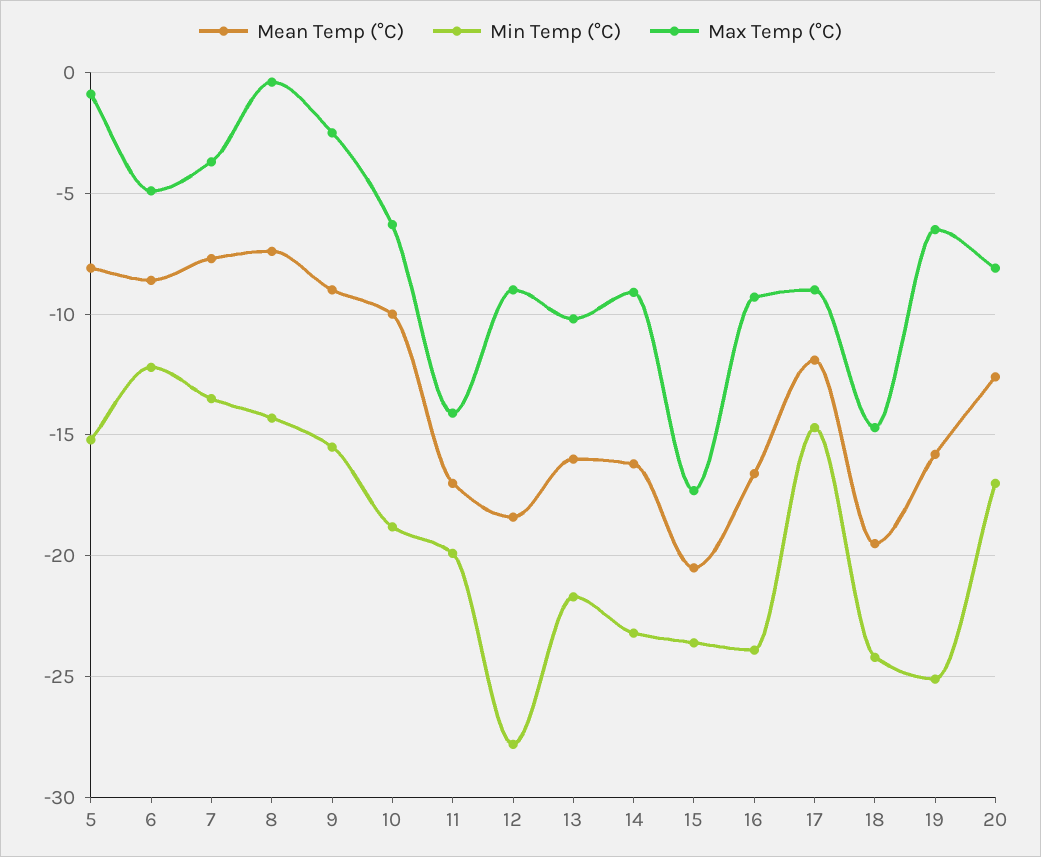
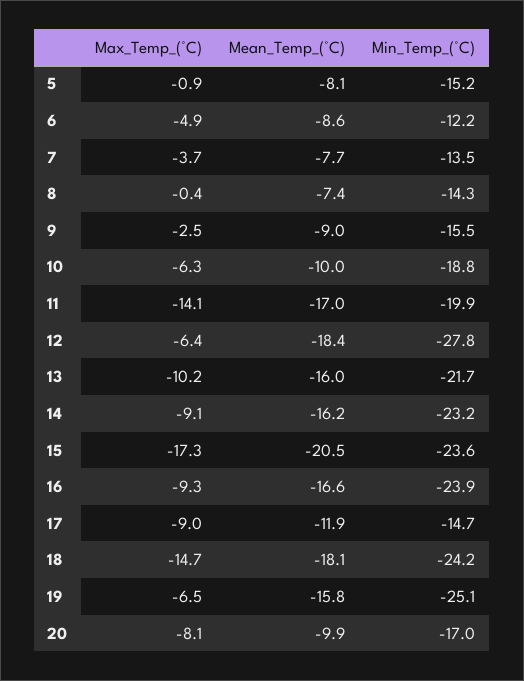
  {
    "Mean Temp (°C)": {
      "5": -8.1,
      "6": -8.6,
      "7": -7.7,
      "8": -7.4,
      "9": -9,
      "10": -10,
      "11": -17,
      "12": -18.4,
      "13": -16,
      "14": -16.2,
      "15": -20.5,
      "16": -16.6,
      "17": -11.9,
-     "18": -19.5,
+     "18": -18.1,
      "19": -15.8,
-     "20": -12.5
+     "20": -9.9
    },
    "Min Temp (°C)": {
      "5": -15.2,
      "6": -12.2,
      "7": -13.5,
      "8": -14.3,
      "9": -15.5,
      "10": -18.8,
      "11": -19.9,
      "12": -27.8,
      "13": -21.7,
      "14": -23.2,
      "15": -23.6,
      "16": -23.9,
      "17": -14.7,
      "18": -24.2,
      "19": -25.1,
      "20": -17
    },
    "Max Temp (°C)": {
      "5": -0.9,
      "6": -4.9,
      "7": -3.7,
      "8": -0.4,
      "9": -2.5,
      "10": -6.3,
      "11": -14.1,
-     "12": -9,
+     "12": -6.4,
      "13": -10.2,
      "14": -9.1,
      "15": -17.3,
      "16": -9.3,
      "17": -9,
      "18": -14.7,
      "19": -6.5,
      "20": -8.1
    }
  }

